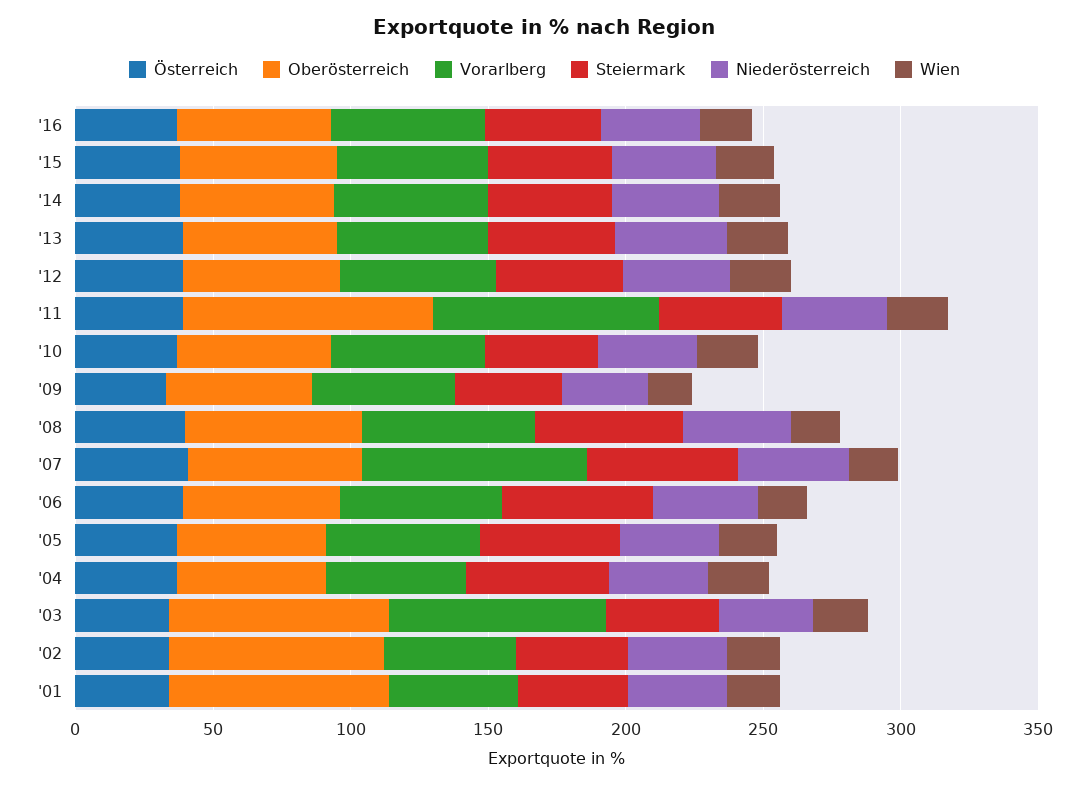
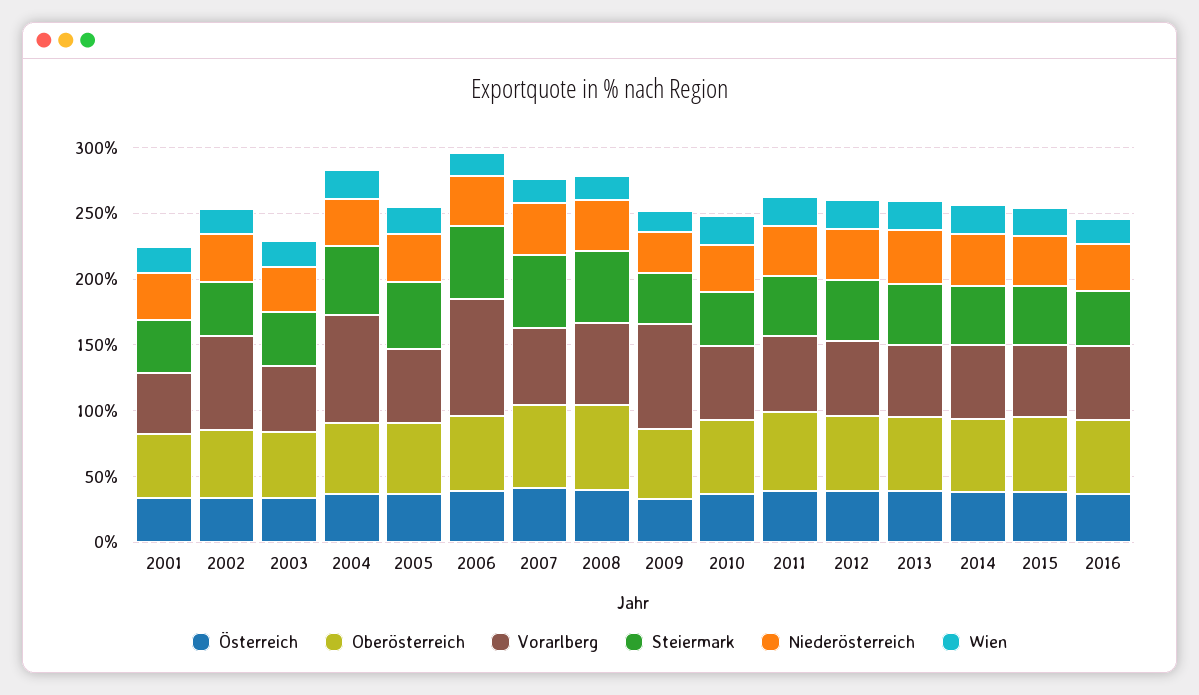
  {
    "Österreich": {
      "'16": 40,
      "'15": 40,
      "'14": 40,
      "'13": 40,
      "'12": 40,
      "'11": 40,
      "'10": 40,
      "'09": 30,
      "'08": 40,
      "'07": 40,
      "'06": 40,
      "'05": 40,
      "'04": 40,
      "'03": 30,
      "'02": 30,
      "'01": 30
    },
    "Oberösterreich": {
      "'16": 60,
      "'15": 60,
      "'14": 60,
      "'13": 60,
      "'12": 60,
-     "'11": 90,
+     "'11": 60,
      "'10": 60,
      "'09": 50,
      "'08": 60,
      "'07": 60,
      "'06": 60,
      "'05": 50,
      "'04": 50,
-     "'03": 80,
+     "'03": 50,
-     "'02": 80,
+     "'02": 50,
-     "'01": 80
+     "'01": 50
    },
    "Vorarlberg": {
      "'16": 60,
      "'15": 60,
      "'14": 60,
      "'13": 60,
      "'12": 60,
-     "'11": 80,
+     "'11": 60,
      "'10": 60,
-     "'09": 50,
+     "'09": 80,
      "'08": 60,
-     "'07": 80,
+     "'07": 60,
-     "'06": 60,
+     "'06": 90,
      "'05": 60,
-     "'04": 50,
+     "'04": 80,
-     "'03": 80,
+     "'03": 50,
-     "'02": 50,
+     "'02": 70,
      "'01": 50
    },
    "Steiermark": {
      "'16": 40,
      "'15": 50,
      "'14": 50,
      "'13": 50,
      "'12": 50,
      "'11": 50,
      "'10": 40,
      "'09": 40,
      "'08": 50,
      "'07": 60,
      "'06": 60,
      "'05": 50,
      "'04": 50,
      "'03": 40,
      "'02": 40,
      "'01": 40
    },
    "Niederösterreich": {
      "'16": 40,
      "'15": 40,
      "'14": 40,
      "'13": 40,
      "'12": 40,
      "'11": 40,
      "'10": 40,
      "'09": 30,
      "'08": 40,
      "'07": 40,
      "'06": 40,
      "'05": 40,
      "'04": 40,
      "'03": 30,
      "'02": 40,
      "'01": 40
    },
    "Wien": {
      "'16": 20,
      "'15": 20,
      "'14": 20,
      "'13": 20,
      "'12": 20,
      "'11": 20,
      "'10": 20,
      "'09": 20,
      "'08": 20,
      "'07": 20,
      "'06": 20,
      "'05": 20,
      "'04": 20,
      "'03": 20,
      "'02": 20,
      "'01": 20
    }
  }

